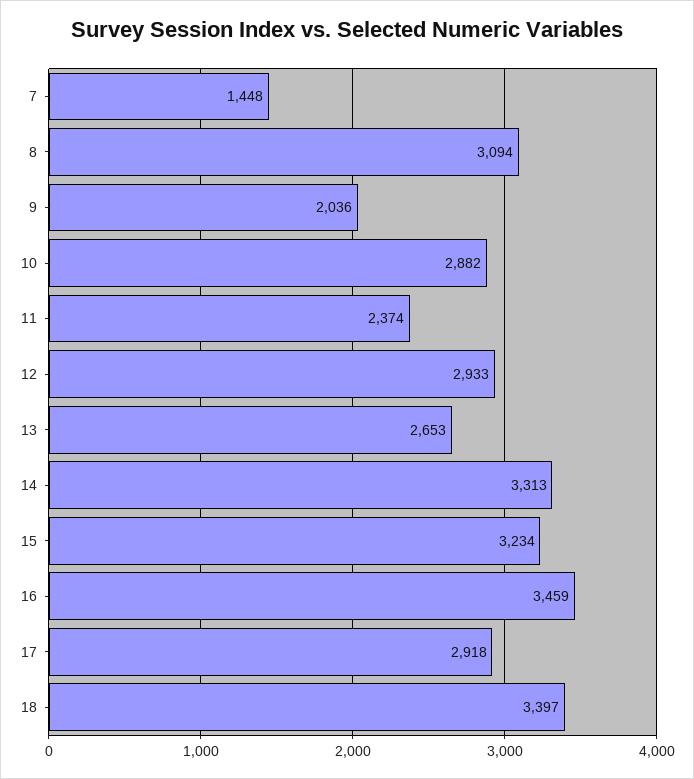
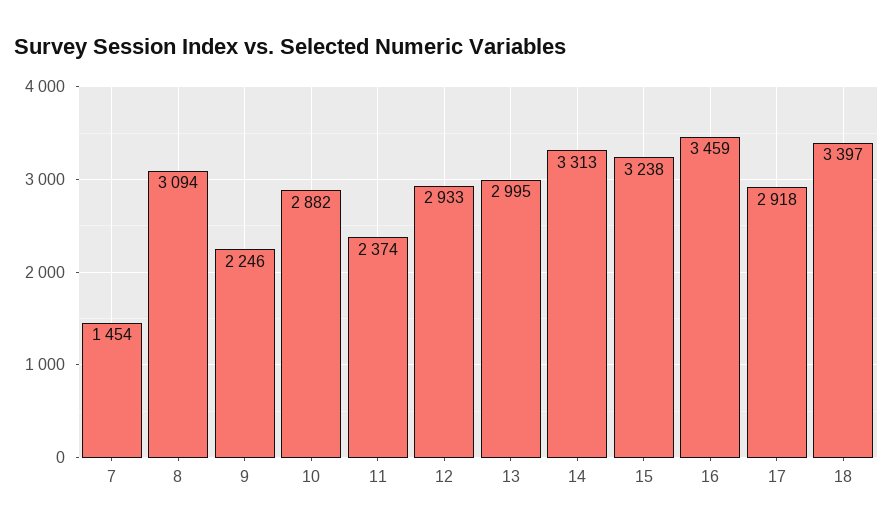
  {
-   "7": 1448,
+   "7": 1454,
    "8": 3094,
-   "9": 2036,
+   "9": 2246,
    "10": 2882,
    "11": 2374,
    "12": 2933,
-   "13": 2653,
+   "13": 2995,
    "14": 3313,
-   "15": 3234,
+   "15": 3238,
    "16": 3459,
    "17": 2918,
    "18": 3397
  }

